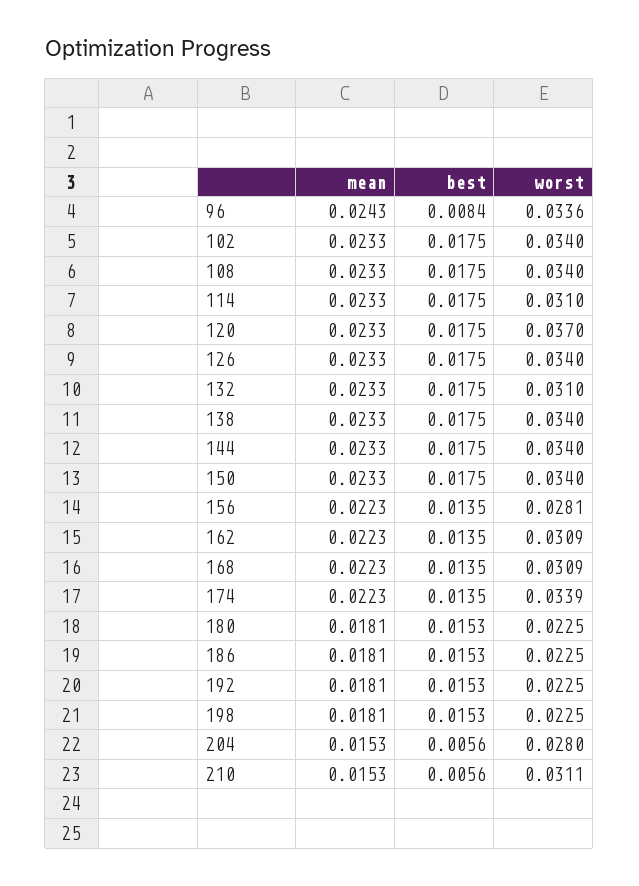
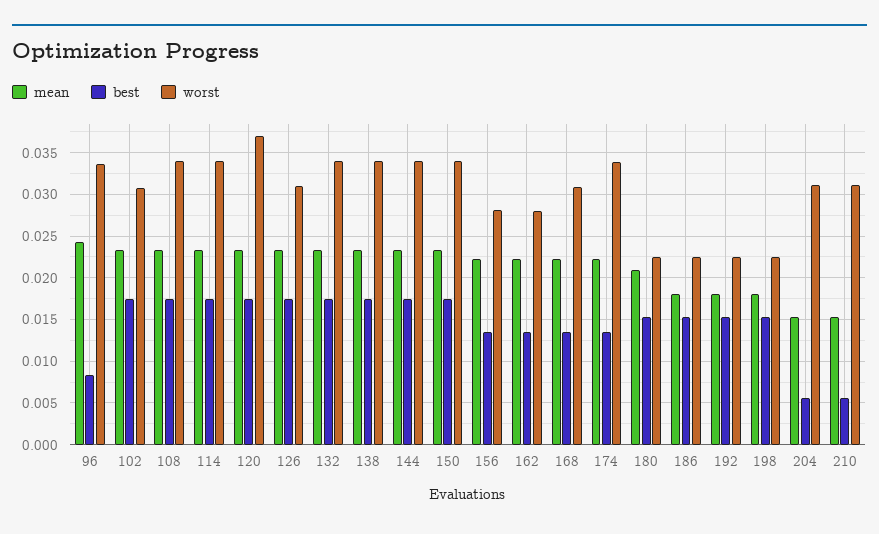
  {
    "mean": {
      "96": 0.0243,
      "102": 0.0233,
      "108": 0.0233,
      "114": 0.0233,
      "120": 0.0233,
      "126": 0.0233,
      "132": 0.0233,
      "138": 0.0233,
      "144": 0.0233,
      "150": 0.0233,
      "156": 0.0223,
      "162": 0.0223,
      "168": 0.0223,
      "174": 0.0223,
-     "180": 0.0181,
+     "180": 0.021,
      "186": 0.0181,
      "192": 0.0181,
      "198": 0.0181,
      "204": 0.0153,
      "210": 0.0153
    },
    "best": {
      "96": 0.0084,
      "102": 0.0175,
      "108": 0.0175,
      "114": 0.0175,
      "120": 0.0175,
      "126": 0.0175,
      "132": 0.0175,
      "138": 0.0175,
      "144": 0.0175,
      "150": 0.0175,
      "156": 0.0135,
      "162": 0.0135,
      "168": 0.0135,
      "174": 0.0135,
      "180": 0.0153,
      "186": 0.0153,
      "192": 0.0153,
      "198": 0.0153,
      "204": 0.0056,
      "210": 0.0056
    },
    "worst": {
      "96": 0.0336,
-     "102": 0.034,
+     "102": 0.031,
      "108": 0.034,
-     "114": 0.031,
+     "114": 0.034,
      "120": 0.037,
-     "126": 0.034,
+     "126": 0.031,
-     "132": 0.031,
+     "132": 0.034,
      "138": 0.034,
      "144": 0.034,
      "150": 0.034,
      "156": 0.0281,
-     "162": 0.0309,
+     "162": 0.028,
      "168": 0.0309,
      "174": 0.0339,
      "180": 0.0225,
      "186": 0.0225,
      "192": 0.0225,
      "198": 0.0225,
-     "204": 0.028,
+     "204": 0.031,
      "210": 0.0311
    }
  }

